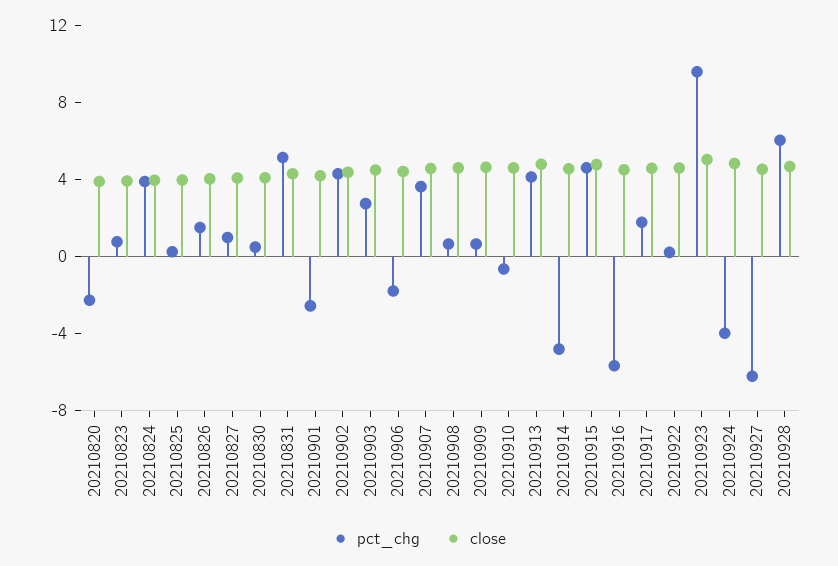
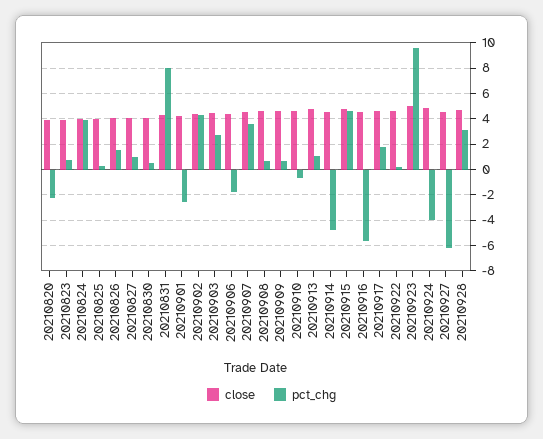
  {
    "pct_chg": {
      "20210820": -2.5,
      "20210823": 1,
      "20210824": 4,
      "20210825": 0.5,
      "20210826": 1.5,
      "20210827": 1,
      "20210830": 0.5,
-     "20210831": 5,
+     "20210831": 8,
      "20210901": -2.5,
      "20210902": 4.5,
      "20210903": 2.5,
      "20210906": -2,
      "20210907": 3.5,
      "20210908": 0.5,
      "20210909": 0.5,
      "20210910": -0.5,
-     "20210913": 4,
+     "20210913": 1,
      "20210914": -5,
      "20210915": 4.5,
      "20210916": -5.5,
      "20210917": 2,
      "20210922": 0,
      "20210923": 9.5,
      "20210924": -4,
      "20210927": -6,
-     "20210928": 6
+     "20210928": 3
    },
    "close": {
      "20210820": 4,
      "20210823": 4,
      "20210824": 4,
      "20210825": 4,
      "20210826": 4,
      "20210827": 4,
      "20210830": 4,
      "20210831": 4.5,
      "20210901": 4,
      "20210902": 4.5,
      "20210903": 4.5,
      "20210906": 4.5,
      "20210907": 4.5,
      "20210908": 4.5,
      "20210909": 4.5,
      "20210910": 4.5,
      "20210913": 5,
      "20210914": 4.5,
      "20210915": 5,
      "20210916": 4.5,
      "20210917": 4.5,
      "20210922": 4.5,
      "20210923": 5,
      "20210924": 5,
      "20210927": 4.5,
      "20210928": 4.5
    }
  }

